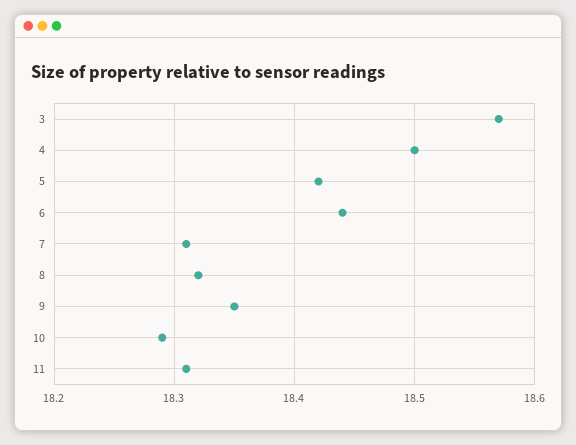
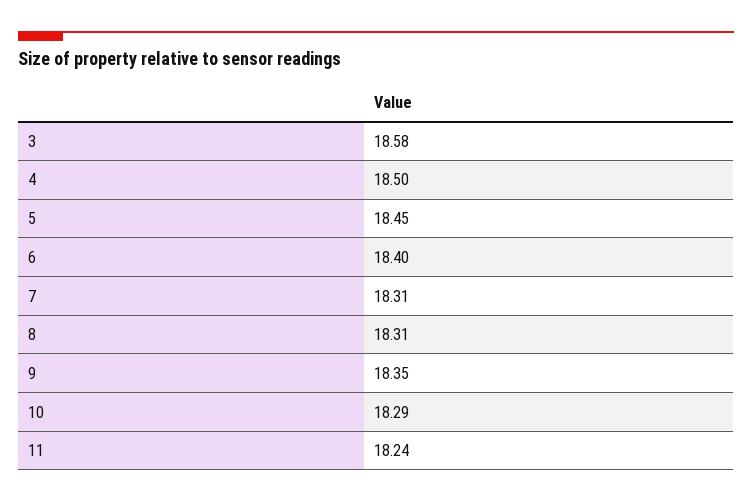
  {
-   "3": 18.57,
+   "3": 18.58,
    "4": 18.5,
-   "5": 18.42,
+   "5": 18.45,
-   "6": 18.44,
+   "6": 18.4,
    "7": 18.31,
-   "8": 18.32,
+   "8": 18.31,
    "9": 18.35,
    "10": 18.29,
-   "11": 18.31
+   "11": 18.24
  }

